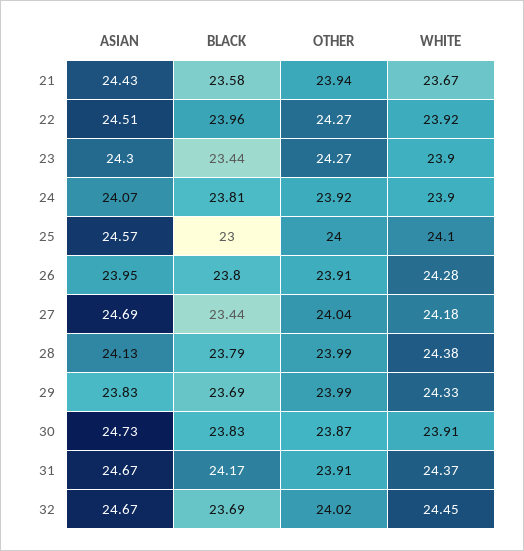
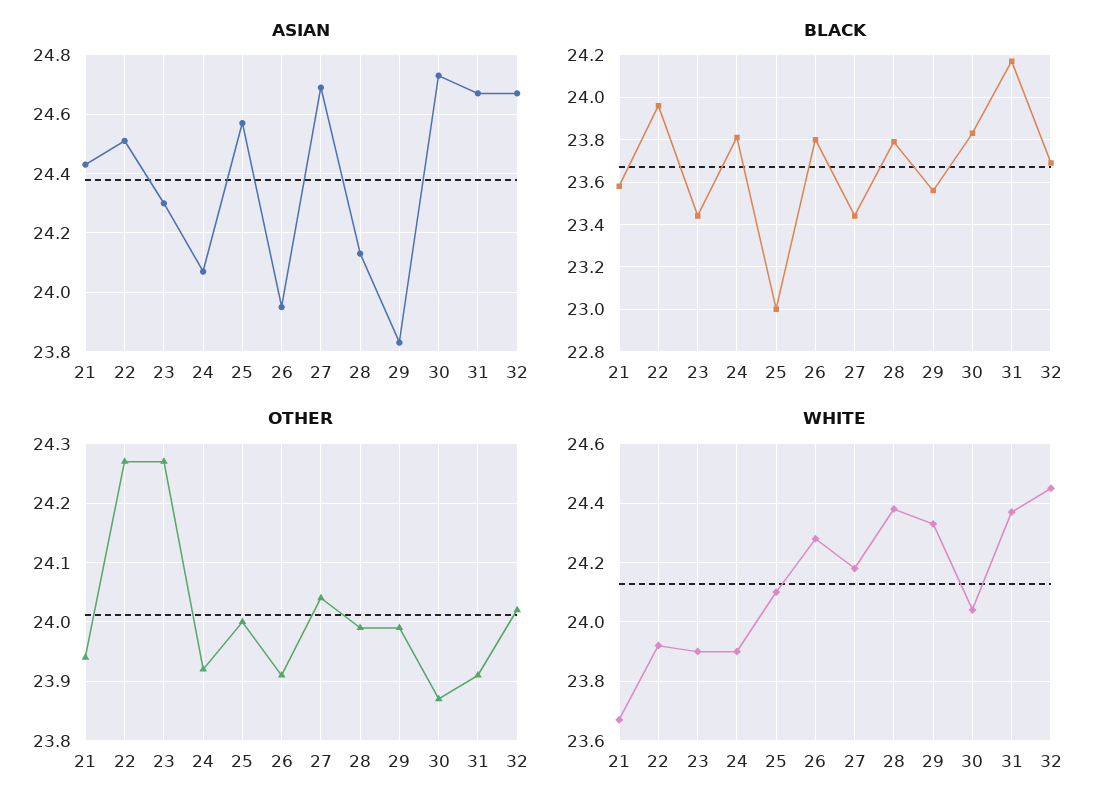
  {
    "ASIAN": {
      "21": 24.43,
      "22": 24.51,
      "23": 24.3,
      "24": 24.07,
      "25": 24.57,
      "26": 23.95,
      "27": 24.69,
      "28": 24.13,
      "29": 23.83,
      "30": 24.73,
      "31": 24.67,
      "32": 24.67
    },
    "BLACK": {
      "21": 23.58,
      "22": 23.96,
      "23": 23.44,
      "24": 23.81,
      "25": 23,
      "26": 23.8,
      "27": 23.44,
      "28": 23.79,
-     "29": 23.69,
+     "29": 23.55,
      "30": 23.83,
      "31": 24.17,
      "32": 23.69
    },
    "OTHER": {
      "21": 23.94,
      "22": 24.27,
      "23": 24.27,
      "24": 23.92,
      "25": 24,
      "26": 23.91,
      "27": 24.04,
      "28": 23.99,
      "29": 23.99,
      "30": 23.87,
      "31": 23.91,
      "32": 24.02
    },
    "WHITE": {
      "21": 23.67,
      "22": 23.92,
      "23": 23.9,
      "24": 23.9,
      "25": 24.1,
      "26": 24.28,
      "27": 24.18,
      "28": 24.38,
      "29": 24.33,
-     "30": 23.91,
+     "30": 24.05,
      "31": 24.37,
      "32": 24.45
    }
  }

